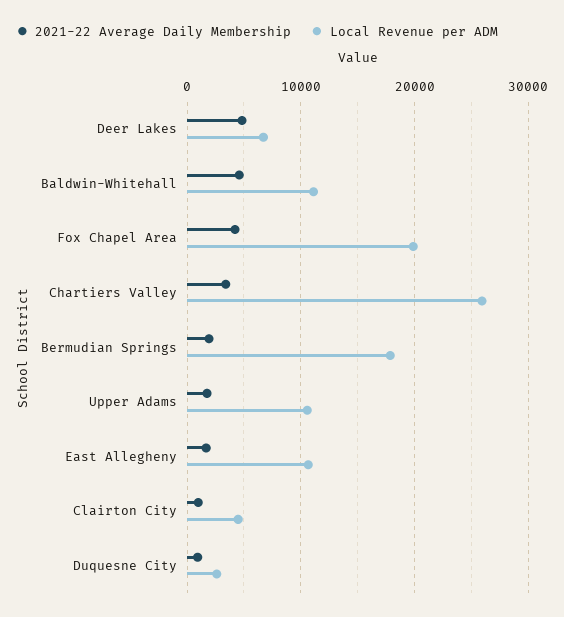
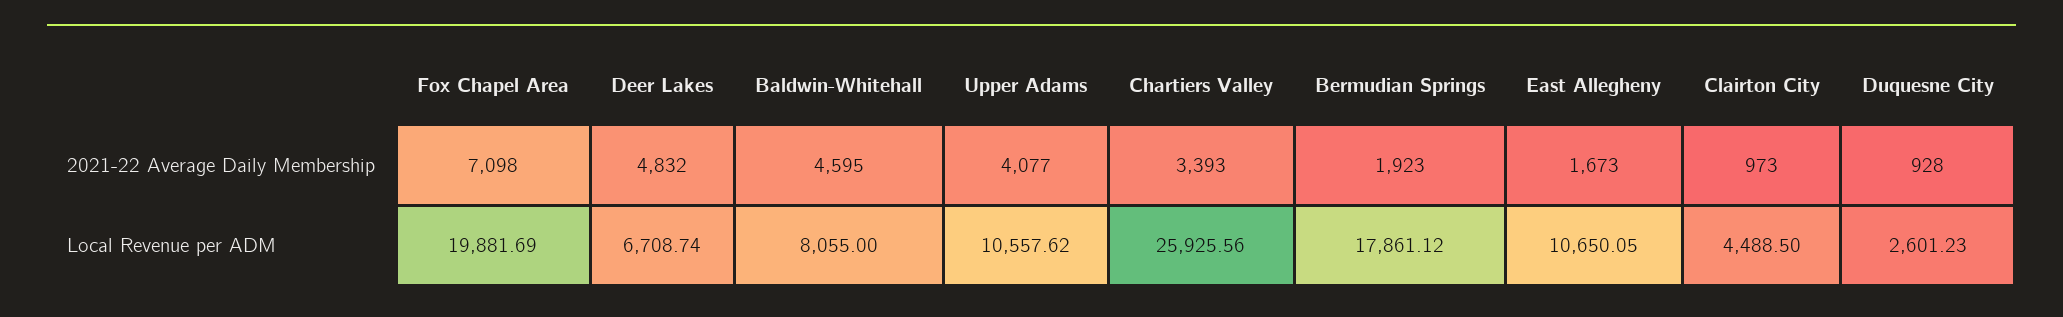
  {
    "2021-22 Average Daily Membership": {
      "Deer Lakes": 4832,
      "Baldwin-Whitehall": 4595,
-     "Fox Chapel Area": 4000,
+     "Fox Chapel Area": 7098,
      "Chartiers Valley": 3393,
      "Bermudian Springs": 1923,
-     "Upper Adams": 2000,
+     "Upper Adams": 4077,
      "East Allegheny": 1673,
      "Clairton City": 973,
      "Duquesne City": 928
    },
    "Local Revenue per ADM": {
      "Deer Lakes": 6708.74,
-     "Baldwin-Whitehall": 11000,
+     "Baldwin-Whitehall": 8055,
      "Fox Chapel Area": 19881.69,
      "Chartiers Valley": 25925.56,
      "Bermudian Springs": 17861.12,
      "Upper Adams": 10557.62,
      "East Allegheny": 10650.05,
      "Clairton City": 4488.5,
      "Duquesne City": 2601.23
    }
  }

